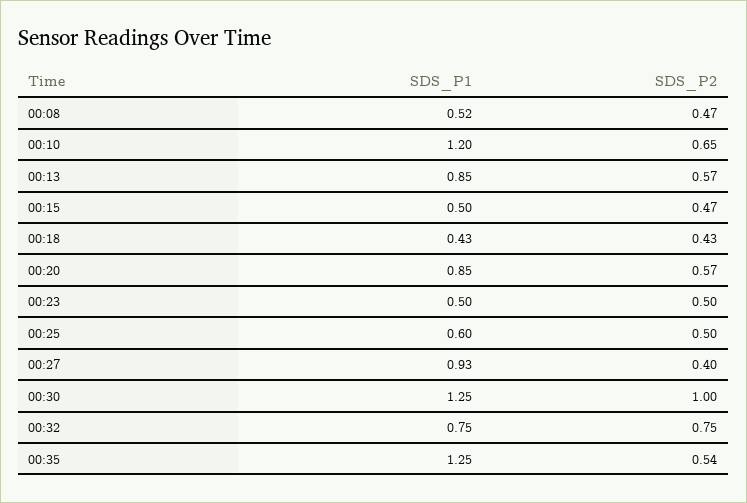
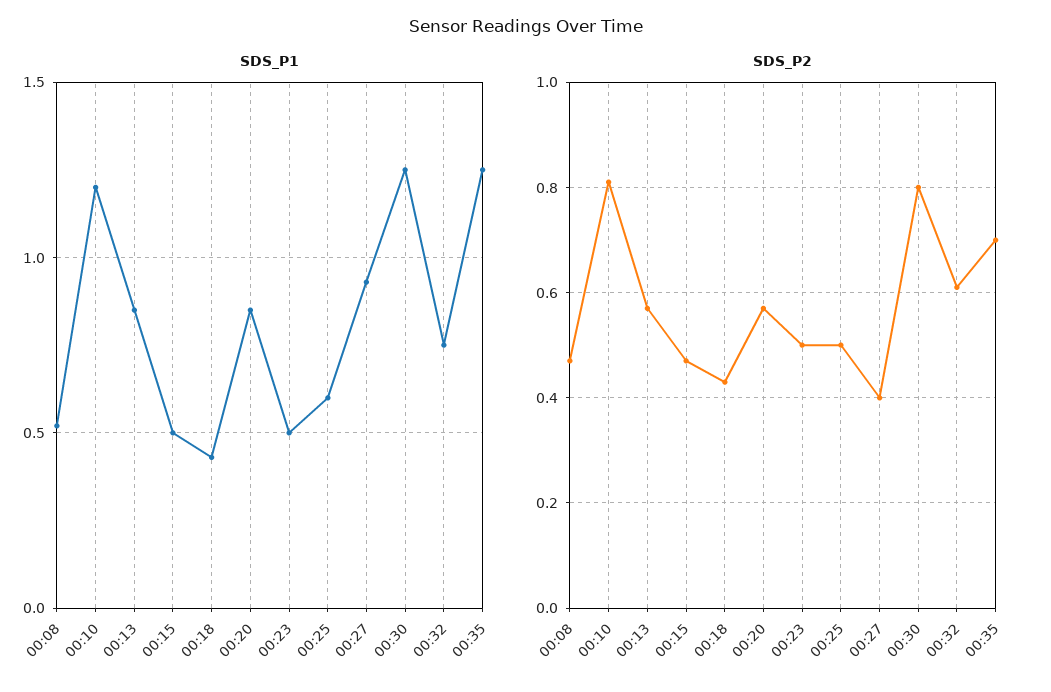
  {
    "SDS_P1": {
      "00:08": 0.52,
      "00:10": 1.2,
      "00:13": 0.85,
      "00:15": 0.5,
      "00:18": 0.43,
      "00:20": 0.85,
      "00:23": 0.5,
      "00:25": 0.6,
      "00:27": 0.93,
      "00:30": 1.25,
      "00:32": 0.75,
      "00:35": 1.25
    },
    "SDS_P2": {
      "00:08": 0.47,
-     "00:10": 0.65,
+     "00:10": 0.8,
      "00:13": 0.57,
      "00:15": 0.47,
      "00:18": 0.43,
      "00:20": 0.57,
      "00:23": 0.5,
      "00:25": 0.5,
      "00:27": 0.4,
-     "00:30": 1,
+     "00:30": 0.8,
-     "00:32": 0.75,
+     "00:32": 0.6,
-     "00:35": 0.54
+     "00:35": 0.7
    }
  }

